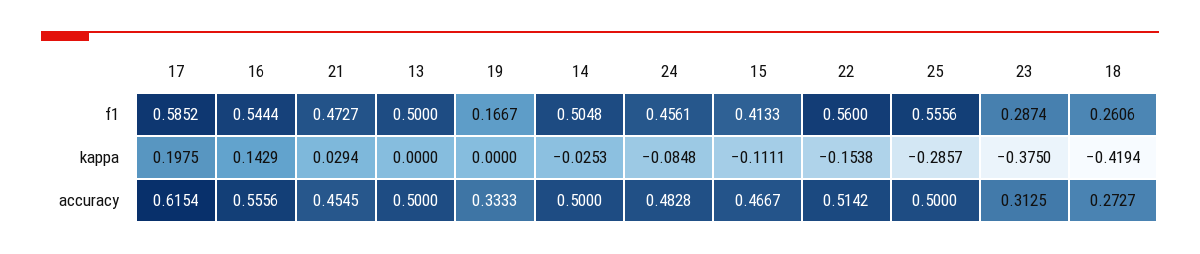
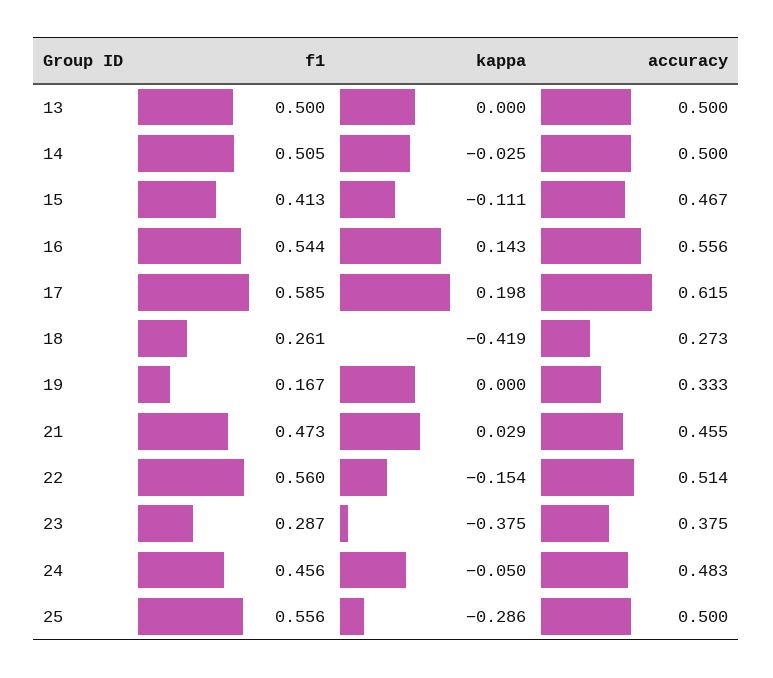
  {
    "17": {
      "f1": 0.5852,
      "kappa": 0.1975,
      "accuracy": 0.6154
    },
    "16": {
      "f1": 0.5444,
      "kappa": 0.1429,
      "accuracy": 0.5556
    },
    "21": {
      "f1": 0.4727,
      "kappa": 0.0294,
      "accuracy": 0.4545
    },
    "13": {
      "f1": 0.5,
      "kappa": 0,
      "accuracy": 0.5
    },
    "19": {
      "f1": 0.1667,
      "kappa": 0,
      "accuracy": 0.3333
    },
    "14": {
      "f1": 0.5048,
      "kappa": -0.0253,
      "accuracy": 0.5
    },
    "24": {
      "f1": 0.4561,
-     "kappa": -0.0848,
+     "kappa": -0.05,
      "accuracy": 0.4828
    },
    "15": {
      "f1": 0.4133,
      "kappa": -0.1111,
      "accuracy": 0.4667
    },
    "22": {
      "f1": 0.56,
      "kappa": -0.1538,
      "accuracy": 0.5142
    },
    "25": {
      "f1": 0.5556,
      "kappa": -0.2857,
      "accuracy": 0.5
    },
    "23": {
      "f1": 0.2874,
      "kappa": -0.375,
-     "accuracy": 0.3125
+     "accuracy": 0.375
    },
    "18": {
      "f1": 0.2606,
      "kappa": -0.4194,
      "accuracy": 0.2727
    }
  }

